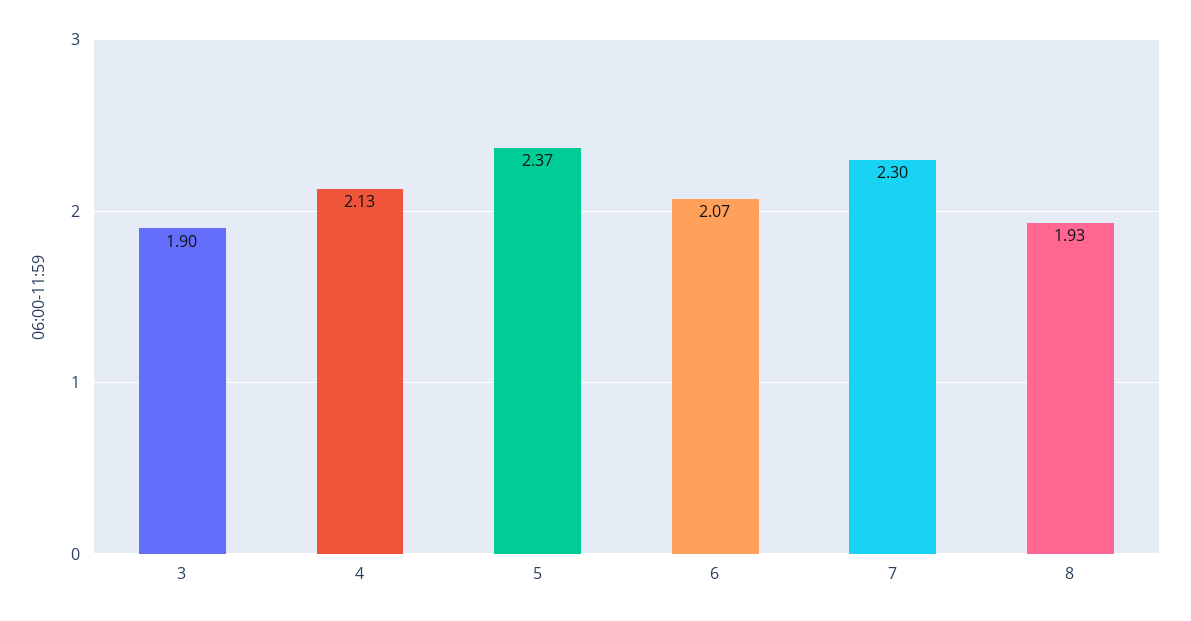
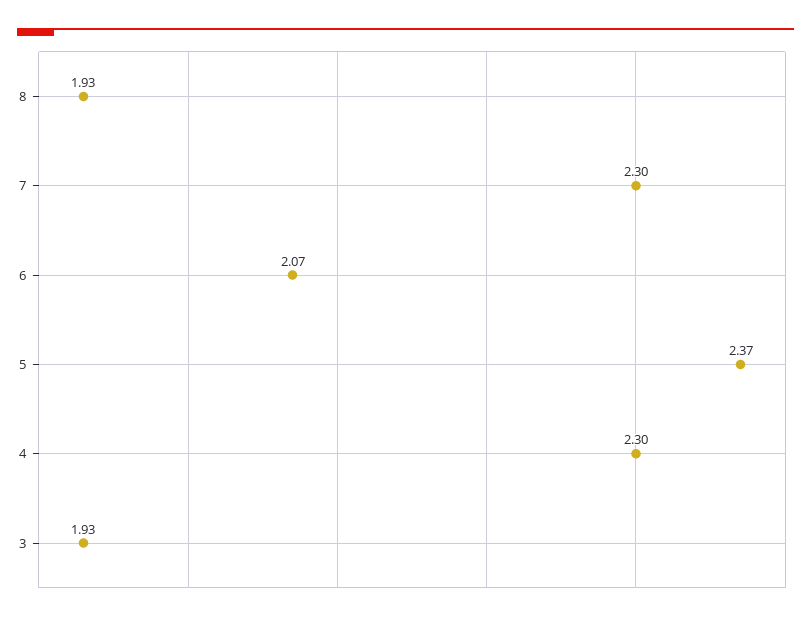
  {
-   "3": 1.9,
+   "3": 1.93,
-   "4": 2.13,
+   "4": 2.3,
    "5": 2.37,
    "6": 2.07,
    "7": 2.3,
    "8": 1.93
  }

